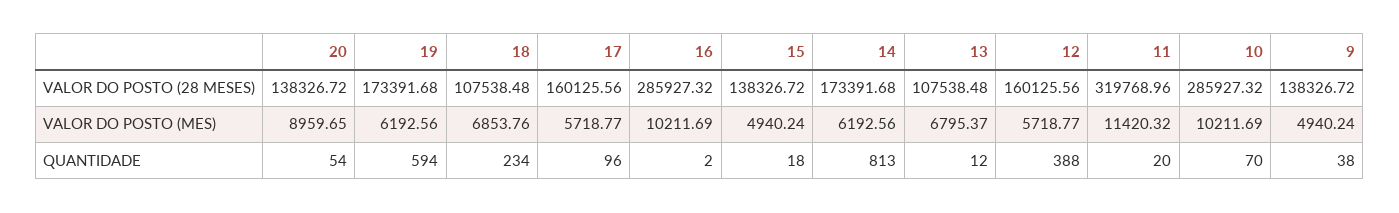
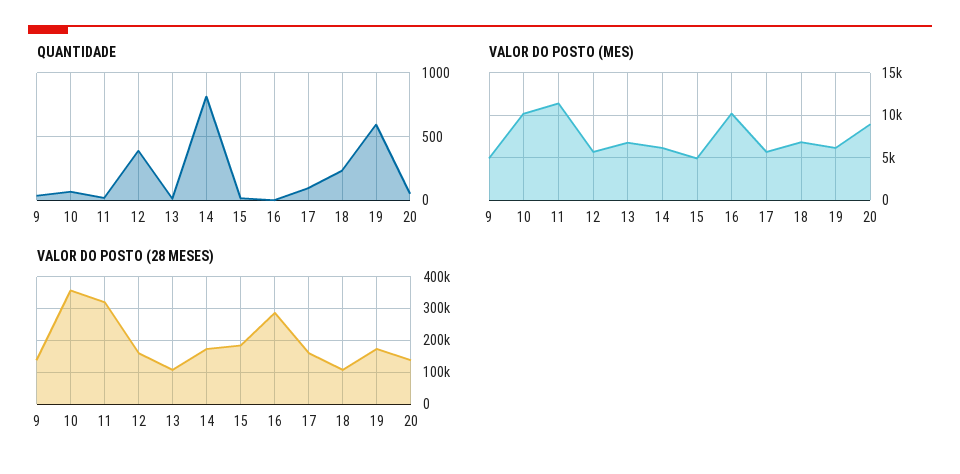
  {
    "VALOR DO POSTO (28 MESES)": {
      "20": 138326.72,
      "19": 173391.68,
      "18": 107538.48,
      "17": 160125.56,
      "16": 285927.32,
-     "15": 138326.72,
+     "15": 180000,
      "14": 173391.68,
      "13": 107538.48,
      "12": 160125.56,
      "11": 319768.96,
-     "10": 285927.32,
+     "10": 360000,
      "9": 138326.72
    },
    "VALOR DO POSTO (MES)": {
      "20": 8959.65,
      "19": 6192.56,
      "18": 6853.76,
      "17": 5718.77,
      "16": 10211.69,
      "15": 4940.24,
      "14": 6192.56,
      "13": 6795.37,
      "12": 5718.77,
      "11": 11420.32,
      "10": 10211.69,
      "9": 4940.24
    },
    "QUANTIDADE": {
      "20": 54,
      "19": 594,
      "18": 234,
      "17": 96,
      "16": 2,
      "15": 18,
      "14": 813,
      "13": 12,
      "12": 388,
      "11": 20,
      "10": 70,
      "9": 38
    }
  }

